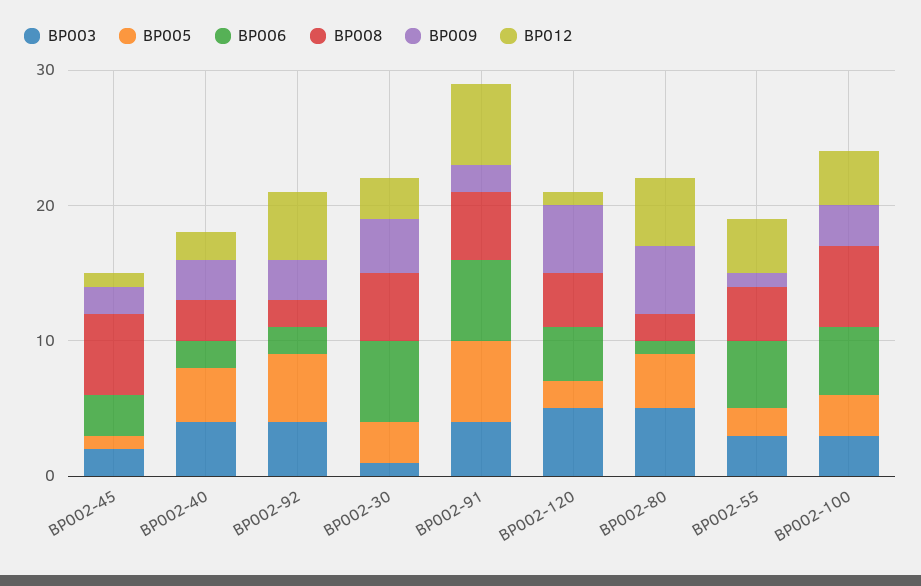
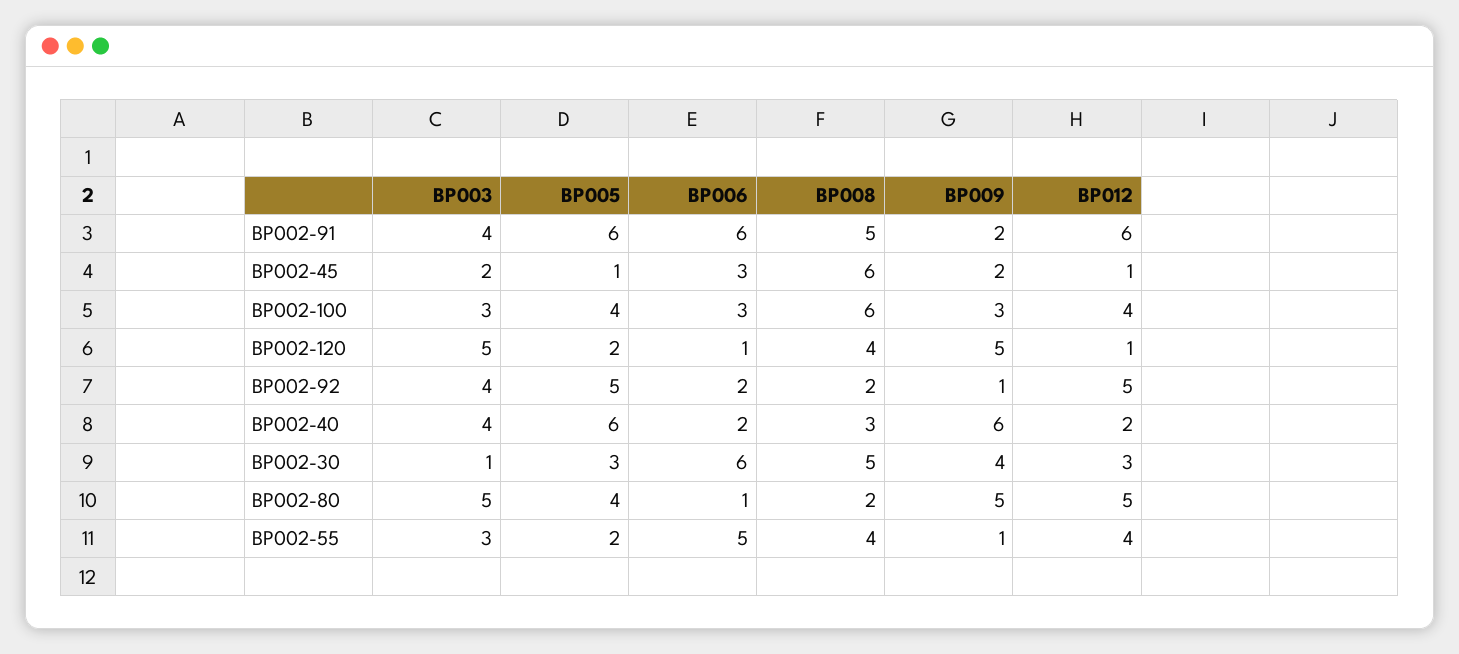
  {
    "BP003": {
      "BP002-45": 2,
      "BP002-40": 4,
      "BP002-92": 4,
      "BP002-30": 1,
      "BP002-91": 4,
      "BP002-120": 5,
      "BP002-80": 5,
      "BP002-55": 3,
      "BP002-100": 3
    },
    "BP005": {
      "BP002-45": 1,
-     "BP002-40": 4,
+     "BP002-40": 6,
      "BP002-92": 5,
      "BP002-30": 3,
      "BP002-91": 6,
      "BP002-120": 2,
      "BP002-80": 4,
      "BP002-55": 2,
-     "BP002-100": 3
+     "BP002-100": 4
    },
    "BP006": {
      "BP002-45": 3,
      "BP002-40": 2,
      "BP002-92": 2,
      "BP002-30": 6,
      "BP002-91": 6,
-     "BP002-120": 4,
+     "BP002-120": 1,
      "BP002-80": 1,
      "BP002-55": 5,
-     "BP002-100": 5
+     "BP002-100": 3
    },
    "BP008": {
      "BP002-45": 6,
      "BP002-40": 3,
      "BP002-92": 2,
      "BP002-30": 5,
      "BP002-91": 5,
      "BP002-120": 4,
      "BP002-80": 2,
      "BP002-55": 4,
      "BP002-100": 6
    },
    "BP009": {
      "BP002-45": 2,
-     "BP002-40": 3,
+     "BP002-40": 6,
-     "BP002-92": 3,
+     "BP002-92": 1,
      "BP002-30": 4,
      "BP002-91": 2,
      "BP002-120": 5,
      "BP002-80": 5,
      "BP002-55": 1,
      "BP002-100": 3
    },
    "BP012": {
      "BP002-45": 1,
      "BP002-40": 2,
      "BP002-92": 5,
      "BP002-30": 3,
      "BP002-91": 6,
      "BP002-120": 1,
      "BP002-80": 5,
      "BP002-55": 4,
      "BP002-100": 4
    }
  }

